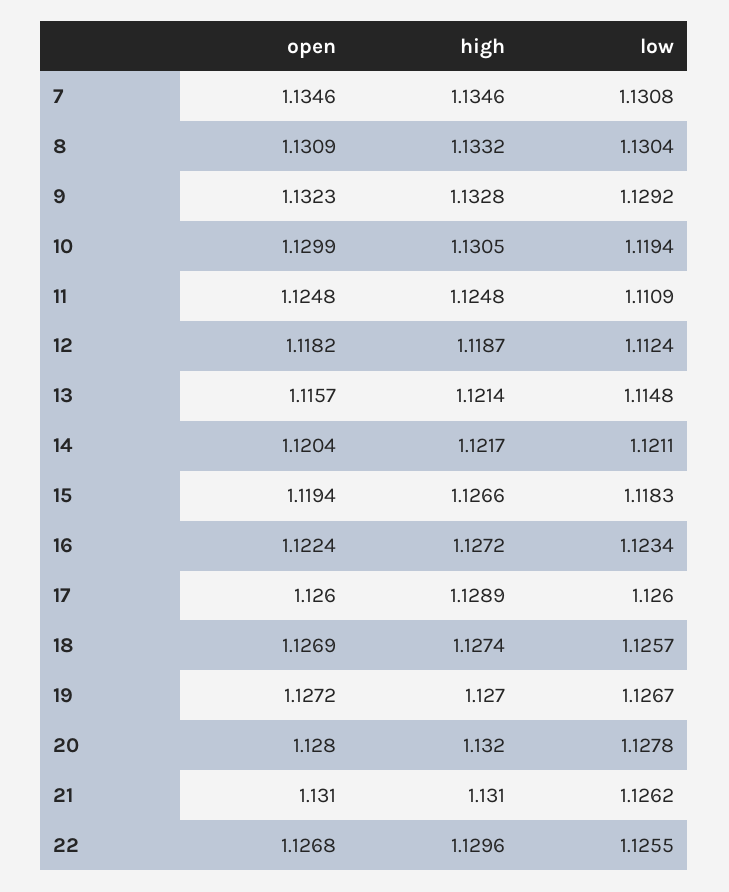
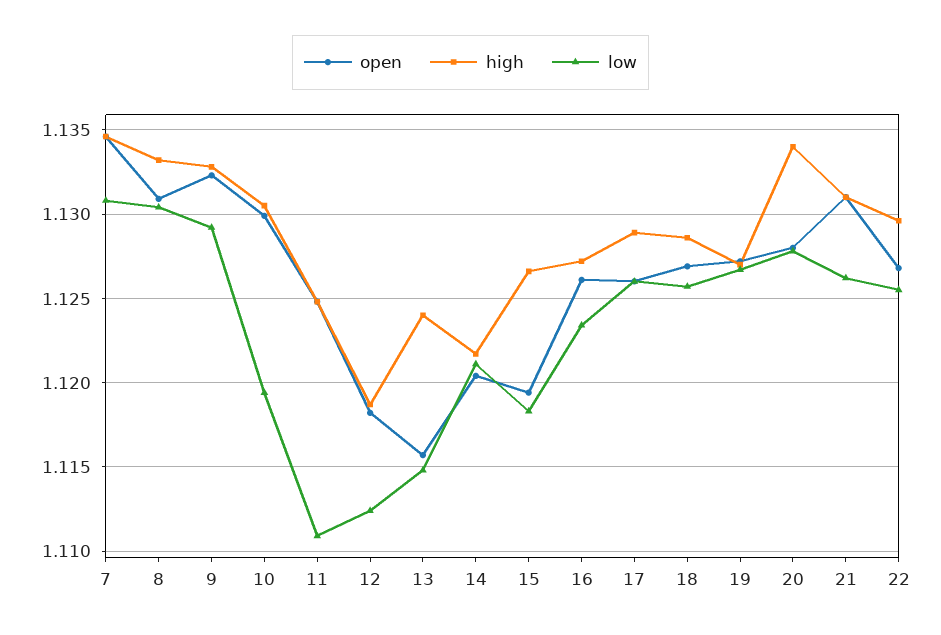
  {
    "open": {
      "7": 1.1346,
      "8": 1.1309,
      "9": 1.1323,
      "10": 1.1299,
      "11": 1.1248,
      "12": 1.1182,
      "13": 1.1157,
      "14": 1.1204,
      "15": 1.1194,
-     "16": 1.1224,
+     "16": 1.126,
      "17": 1.126,
      "18": 1.1269,
      "19": 1.1272,
      "20": 1.128,
      "21": 1.131,
      "22": 1.1268
    },
    "high": {
      "7": 1.1346,
      "8": 1.1332,
      "9": 1.1328,
      "10": 1.1305,
      "11": 1.1248,
      "12": 1.1187,
-     "13": 1.1214,
+     "13": 1.124,
      "14": 1.1217,
      "15": 1.1266,
      "16": 1.1272,
      "17": 1.1289,
-     "18": 1.1274,
+     "18": 1.1285,
      "19": 1.127,
-     "20": 1.132,
+     "20": 1.134,
      "21": 1.131,
      "22": 1.1296
    },
    "low": {
      "7": 1.1308,
      "8": 1.1304,
      "9": 1.1292,
      "10": 1.1194,
      "11": 1.1109,
      "12": 1.1124,
      "13": 1.1148,
      "14": 1.1211,
      "15": 1.1183,
      "16": 1.1234,
      "17": 1.126,
      "18": 1.1257,
      "19": 1.1267,
      "20": 1.1278,
      "21": 1.1262,
      "22": 1.1255
    }
  }

